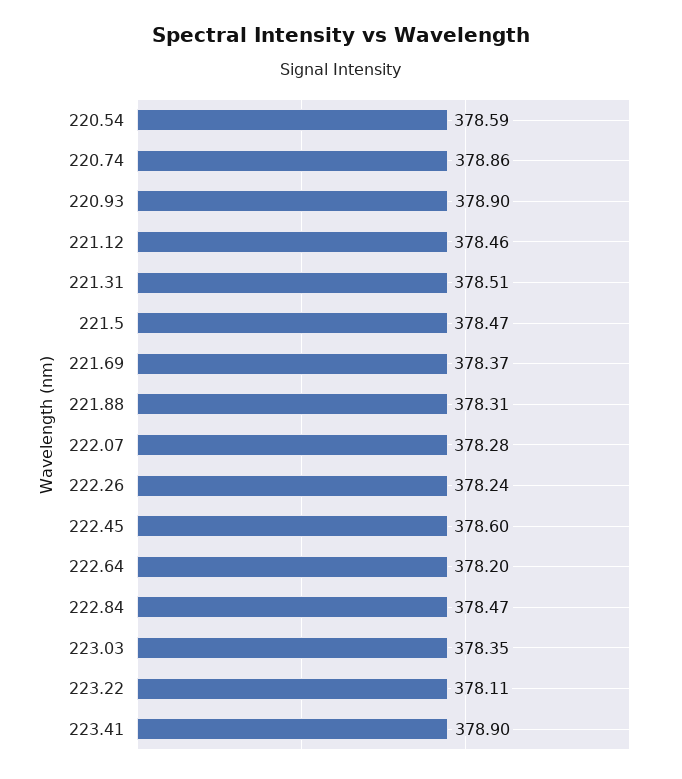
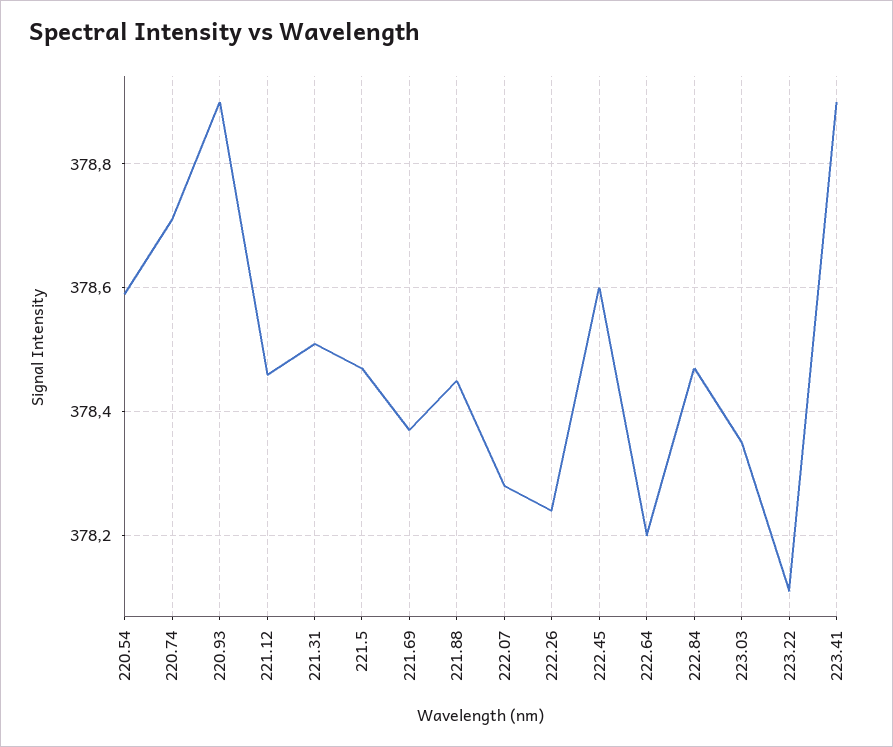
  {
    "220.54": 378.59,
-   "220.74": 378.86,
+   "220.74": 378.7,
    "220.93": 378.9,
    "221.12": 378.46,
    "221.31": 378.51,
    "221.5": 378.47,
    "221.69": 378.37,
-   "221.88": 378.31,
+   "221.88": 378.45,
    "222.07": 378.28,
    "222.26": 378.24,
    "222.45": 378.6,
    "222.64": 378.2,
    "222.84": 378.47,
    "223.03": 378.35,
    "223.22": 378.11,
    "223.41": 378.9
  }

